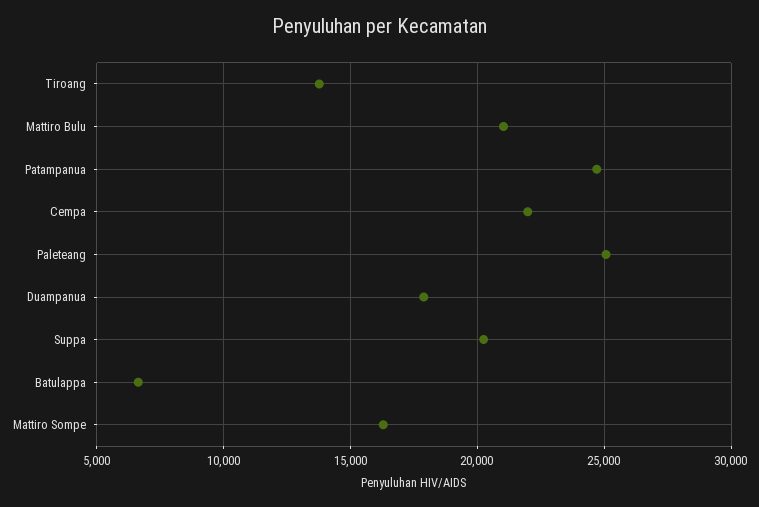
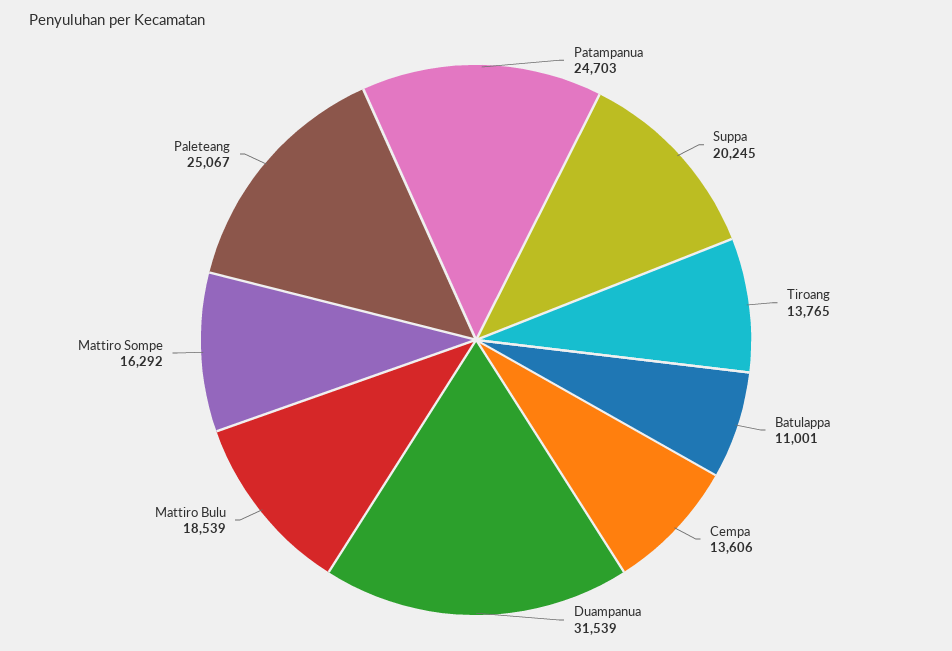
  {
    "Tiroang": 13765,
-   "Mattiro Bulu": 21000,
+   "Mattiro Bulu": 18539,
    "Patampanua": 24703,
-   "Cempa": 22000,
+   "Cempa": 13606,
    "Paleteang": 25067,
-   "Duampanua": 18000,
+   "Duampanua": 31539,
    "Suppa": 20245,
-   "Batulappa": 6500,
+   "Batulappa": 11001,
    "Mattiro Sompe": 16292
  }

